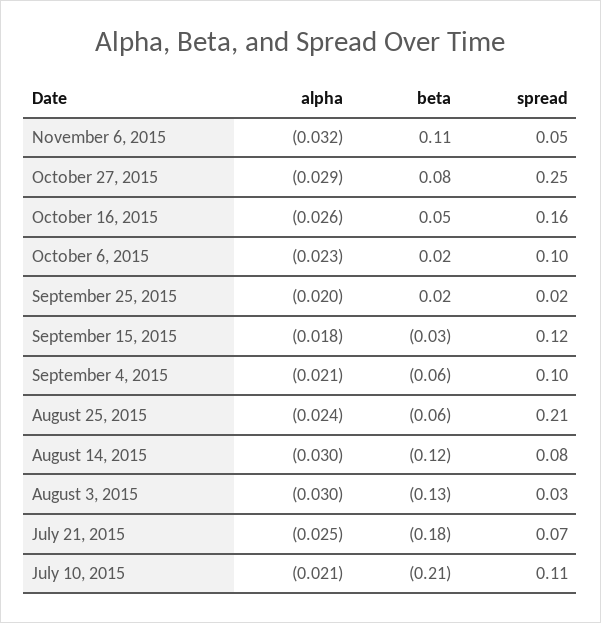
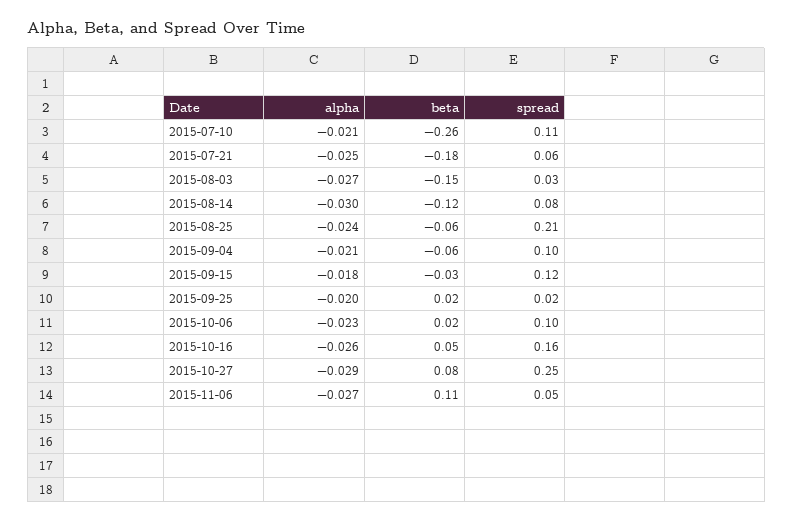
  {
    "alpha": {
-     "November 6, 2015": -0.032,
+     "November 6, 2015": -0.027,
      "October 27, 2015": -0.029,
      "October 16, 2015": -0.026,
      "October 6, 2015": -0.023,
      "September 25, 2015": -0.02,
      "September 15, 2015": -0.018,
      "September 4, 2015": -0.021,
      "August 25, 2015": -0.024,
      "August 14, 2015": -0.03,
-     "August 3, 2015": -0.03,
+     "August 3, 2015": -0.027,
      "July 21, 2015": -0.025,
      "July 10, 2015": -0.021
    },
    "beta": {
      "November 6, 2015": 0.11,
      "October 27, 2015": 0.08,
      "October 16, 2015": 0.05,
      "October 6, 2015": 0.02,
      "September 25, 2015": 0.02,
      "September 15, 2015": -0.03,
      "September 4, 2015": -0.06,
      "August 25, 2015": -0.06,
      "August 14, 2015": -0.12,
-     "August 3, 2015": -0.13,
+     "August 3, 2015": -0.15,
      "July 21, 2015": -0.18,
-     "July 10, 2015": -0.21
+     "July 10, 2015": -0.26
    },
    "spread": {
      "November 6, 2015": 0.05,
      "October 27, 2015": 0.25,
      "October 16, 2015": 0.16,
      "October 6, 2015": 0.1,
      "September 25, 2015": 0.02,
      "September 15, 2015": 0.12,
      "September 4, 2015": 0.1,
      "August 25, 2015": 0.21,
      "August 14, 2015": 0.08,
      "August 3, 2015": 0.03,
-     "July 21, 2015": 0.07,
+     "July 21, 2015": 0.06,
      "July 10, 2015": 0.11
    }
  }

